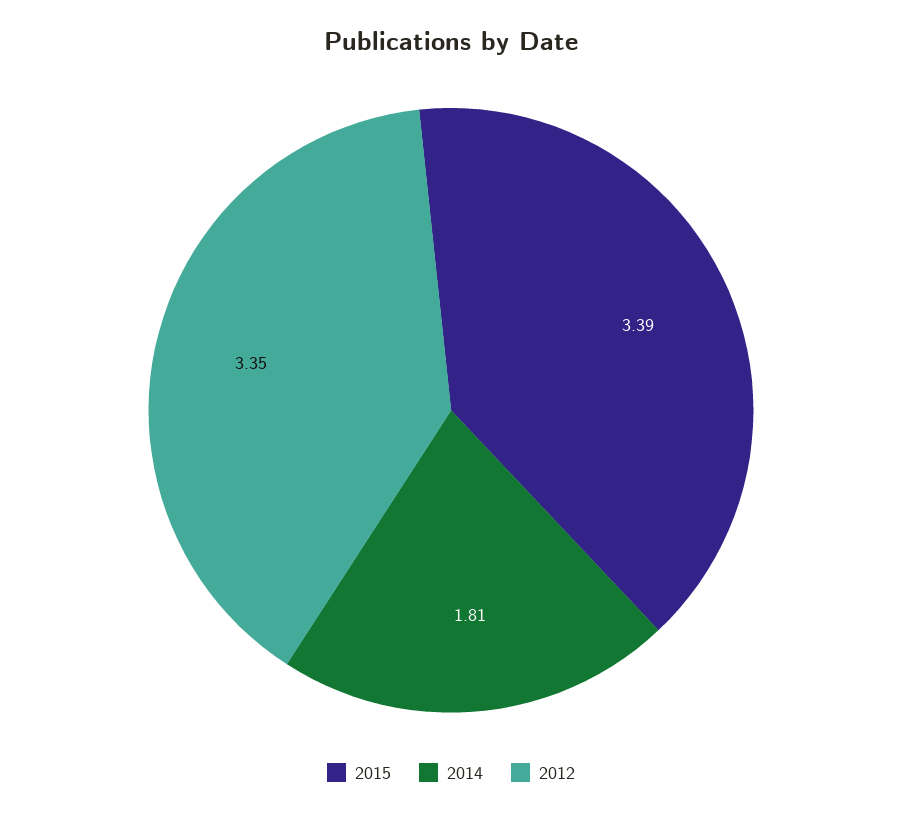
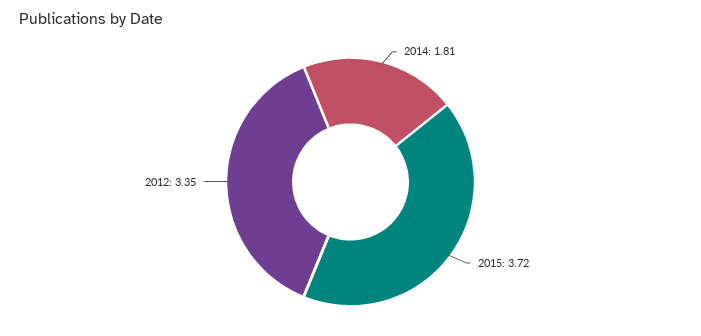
  {
-   "2015": 3.39,
+   "2015": 3.72,
    "2014": 1.81,
    "2012": 3.35
  }

